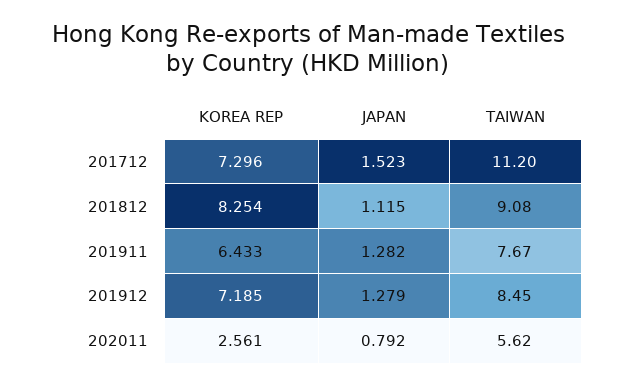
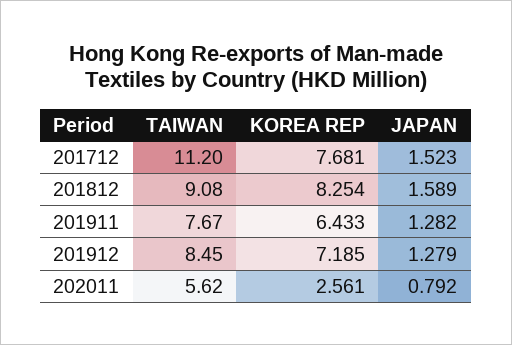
  {
    "KOREA REP": {
-     "201712": 7.296,
+     "201712": 7.681,
      "201812": 8.254,
      "201911": 6.433,
      "201912": 7.185,
      "202011": 2.561
    },
    "JAPAN": {
      "201712": 1.523,
-     "201812": 1.115,
+     "201812": 1.589,
      "201911": 1.282,
      "201912": 1.279,
      "202011": 0.792
    },
    "TAIWAN": {
      "201712": 11.2,
      "201812": 9.08,
      "201911": 7.67,
      "201912": 8.45,
      "202011": 5.62
    }
  }

